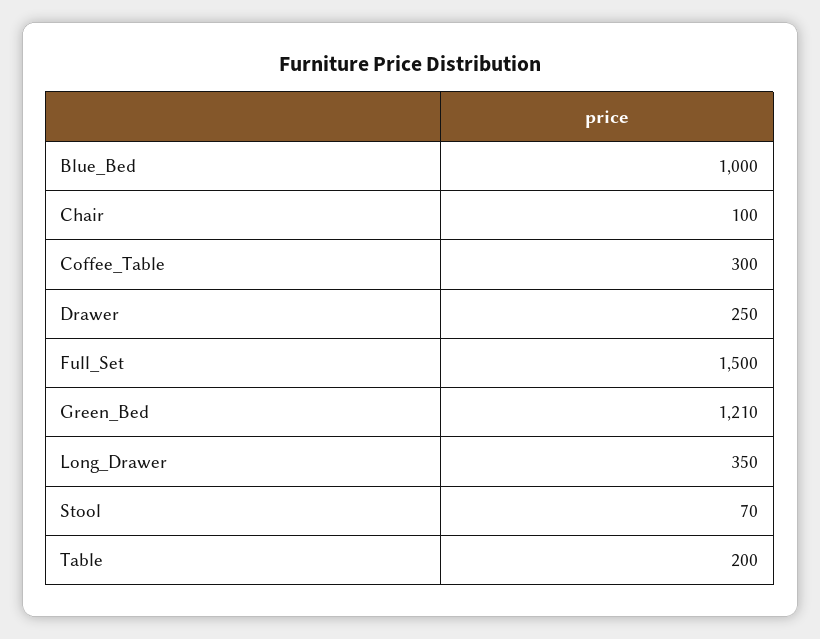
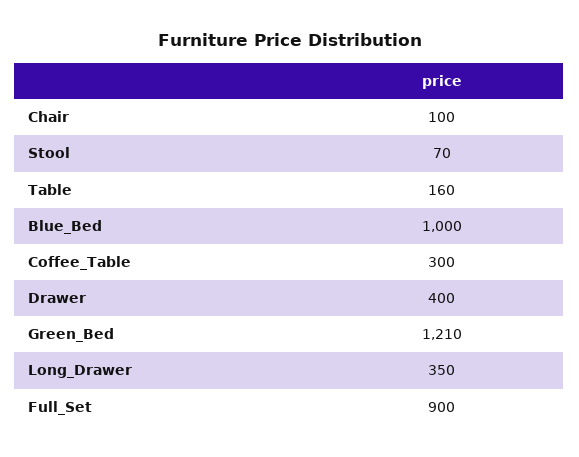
  {
    "Blue_Bed": 1000,
    "Chair": 100,
    "Coffee_Table": 300,
-   "Drawer": 250,
+   "Drawer": 400,
-   "Full_Set": 1500,
+   "Full_Set": 900,
    "Green_Bed": 1210,
    "Long_Drawer": 350,
    "Stool": 70,
-   "Table": 200
+   "Table": 160
  }

